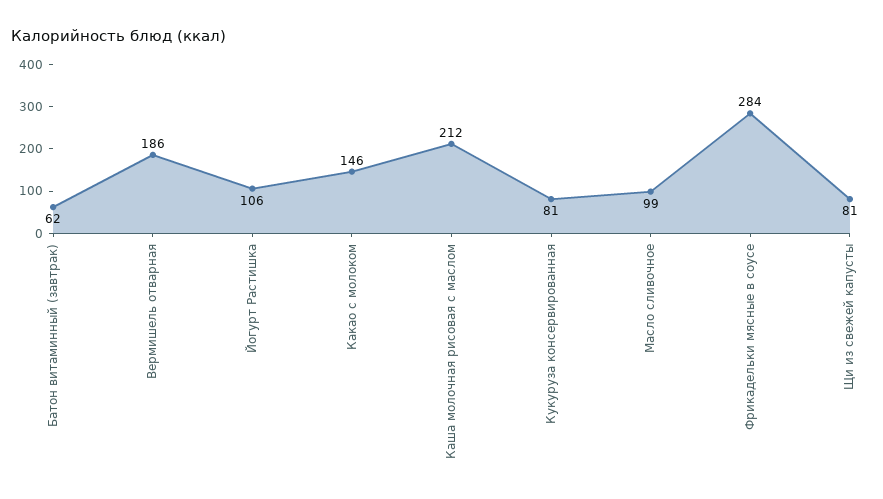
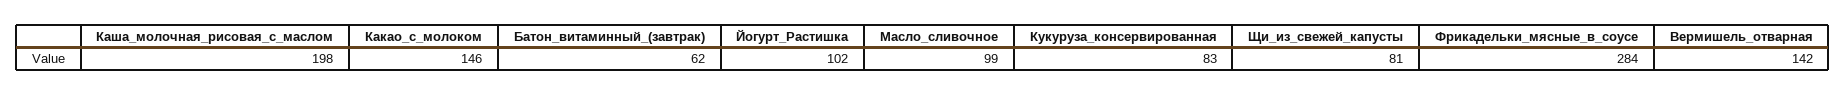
  {
    "Батон витаминный (завтрак)": 62,
-   "Вермишель отварная": 186,
+   "Вермишель отварная": 142,
-   "Йогурт Растишка": 106,
+   "Йогурт Растишка": 102,
    "Какао с молоком": 146,
-   "Каша молочная рисовая с маслом": 212,
+   "Каша молочная рисовая с маслом": 198,
-   "Кукуруза консервированная": 81,
+   "Кукуруза консервированная": 83,
    "Масло сливочное": 99,
    "Фрикадельки мясные в соусе": 284,
    "Щи из свежей капусты": 81
  }

